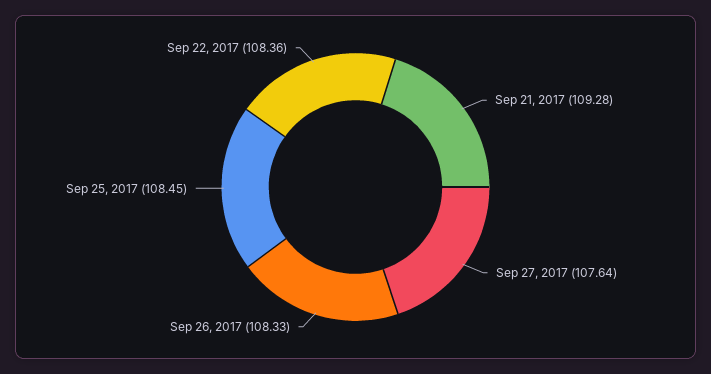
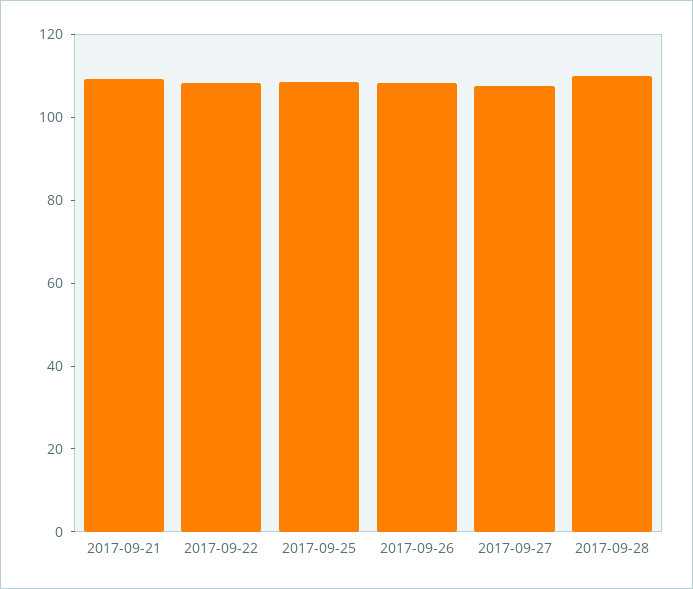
  {
    "Sep 21, 2017": 109.28,
    "Sep 27, 2017": 107.64,
    "Sep 26, 2017": 108.33,
    "Sep 25, 2017": 108.45,
-   "Sep 22, 2017": 108.36
+   "Sep 22, 2017": 108.36,
+   "2017-09-28": 110
  }

